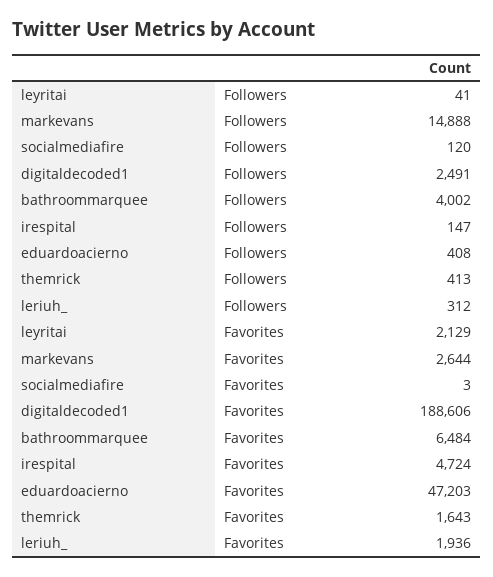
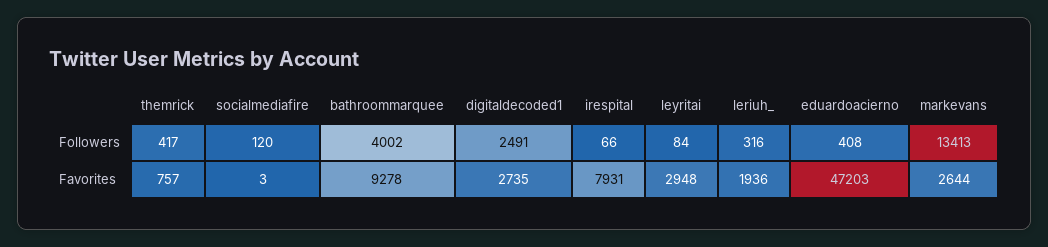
  {
    "leyritai": {
-     "Followers": 41,
+     "Followers": 84,
-     "Favorites": 2129
+     "Favorites": 2948
    },
    "markevans": {
-     "Followers": 14888,
+     "Followers": 13413,
      "Favorites": 2644
    },
    "socialmediafire": {
      "Followers": 120,
      "Favorites": 3
    },
    "digitaldecoded1": {
      "Followers": 2491,
-     "Favorites": 188606
+     "Favorites": 2735
    },
    "bathroommarquee": {
      "Followers": 4002,
-     "Favorites": 6484
+     "Favorites": 9278
    },
    "irespital": {
-     "Followers": 147,
+     "Followers": 66,
-     "Favorites": 4724
+     "Favorites": 7931
    },
    "eduardoacierno": {
      "Followers": 408,
      "Favorites": 47203
    },
    "themrick": {
-     "Followers": 413,
+     "Followers": 417,
-     "Favorites": 1643
+     "Favorites": 757
    },
    "leriuh_": {
-     "Followers": 312,
+     "Followers": 316,
      "Favorites": 1936
    }
  }

